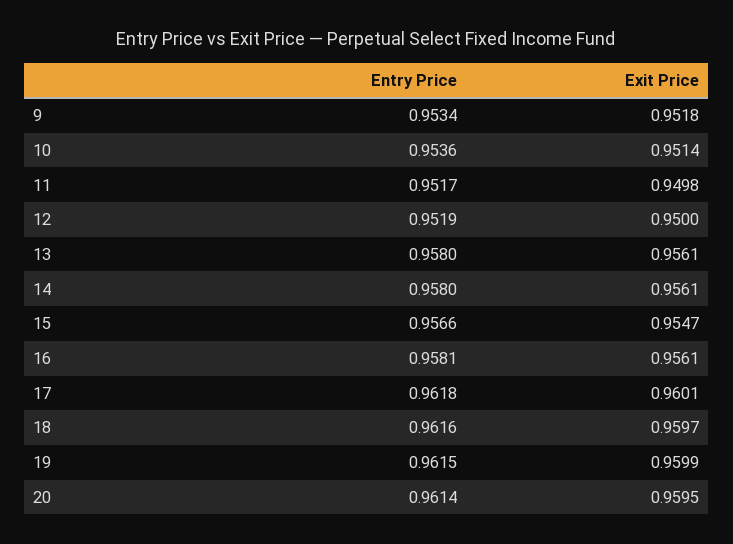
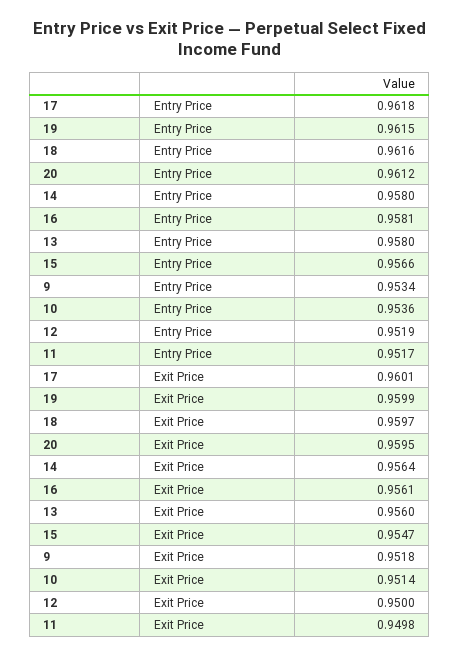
  {
    "Entry Price": {
      "9": 0.9534,
      "10": 0.9536,
      "11": 0.9517,
      "12": 0.9519,
      "13": 0.958,
      "14": 0.958,
      "15": 0.9566,
      "16": 0.9581,
      "17": 0.9618,
      "18": 0.9616,
      "19": 0.9615,
-     "20": 0.9614
+     "20": 0.9612
    },
    "Exit Price": {
      "9": 0.9518,
      "10": 0.9514,
      "11": 0.9498,
      "12": 0.95,
-     "13": 0.9561,
+     "13": 0.956,
-     "14": 0.9561,
+     "14": 0.9564,
      "15": 0.9547,
      "16": 0.9561,
      "17": 0.9601,
      "18": 0.9597,
      "19": 0.9599,
      "20": 0.9595
    }
  }

